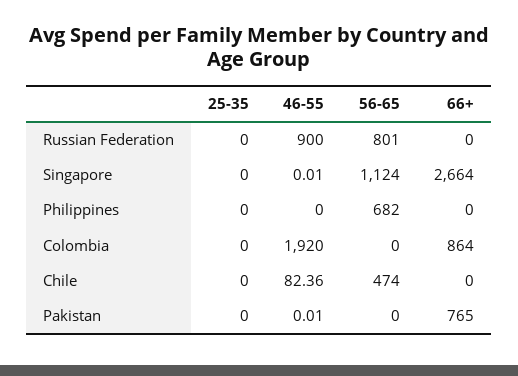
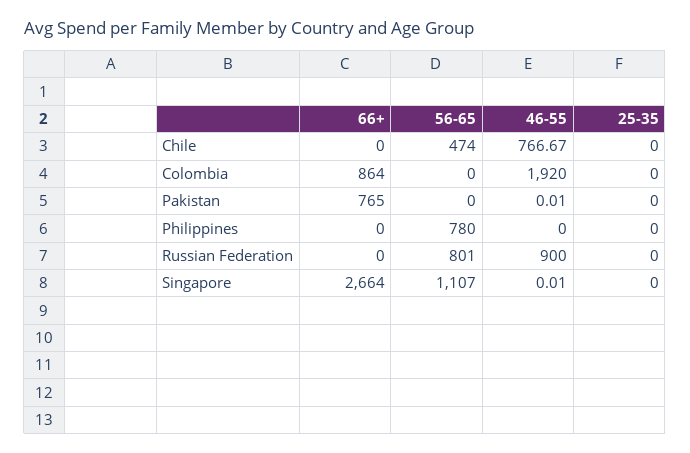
  {
    "25-35": {
      "Russian Federation": 0,
      "Singapore": 0,
      "Philippines": 0,
      "Colombia": 0,
      "Chile": 0,
      "Pakistan": 0
    },
    "46-55": {
      "Russian Federation": 900,
      "Singapore": 0.01,
      "Philippines": 0,
      "Colombia": 1920,
-     "Chile": 82.36,
+     "Chile": 766.67,
      "Pakistan": 0.01
    },
    "56-65": {
      "Russian Federation": 801,
-     "Singapore": 1124,
+     "Singapore": 1107,
-     "Philippines": 682,
+     "Philippines": 780,
      "Colombia": 0,
      "Chile": 474,
      "Pakistan": 0
    },
    "66+": {
      "Russian Federation": 0,
      "Singapore": 2664,
      "Philippines": 0,
      "Colombia": 864,
      "Chile": 0,
      "Pakistan": 765
    }
  }

